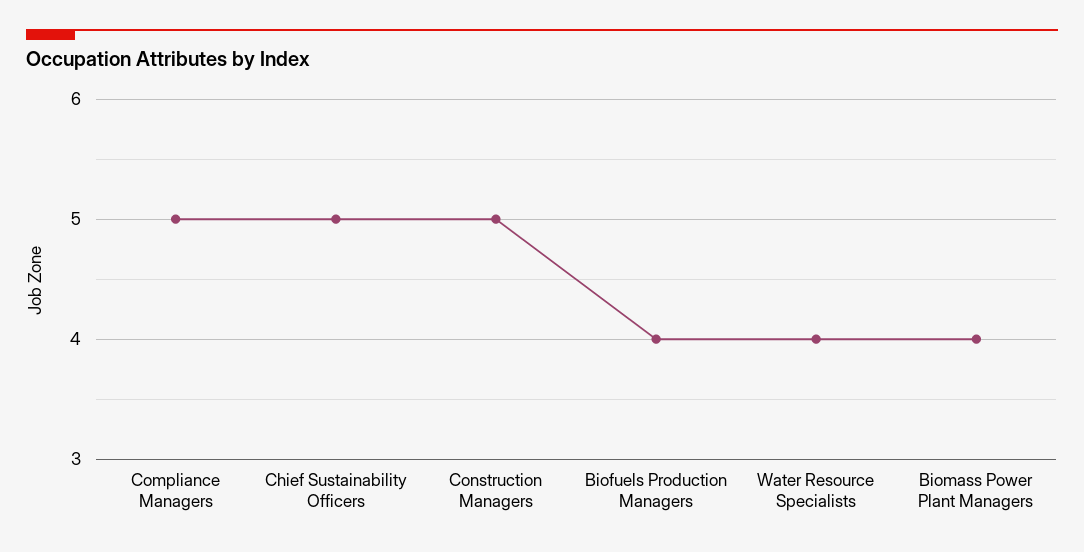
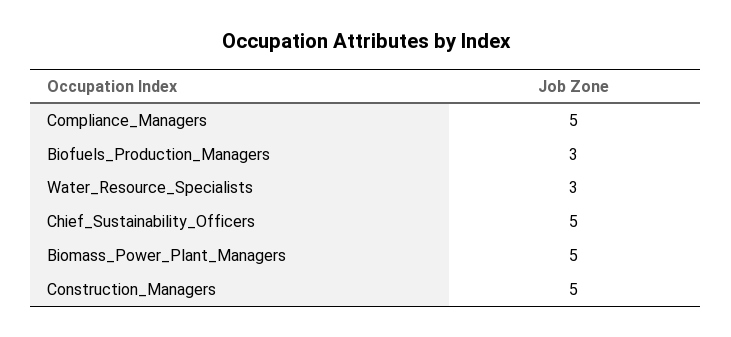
  {
    "Compliance Managers": 5,
    "Chief Sustainability Officers": 5,
    "Construction Managers": 5,
-   "Biofuels Production Managers": 4,
+   "Biofuels Production Managers": 3,
-   "Water Resource Specialists": 4,
+   "Water Resource Specialists": 3,
-   "Biomass Power Plant Managers": 4
+   "Biomass Power Plant Managers": 5
  }

